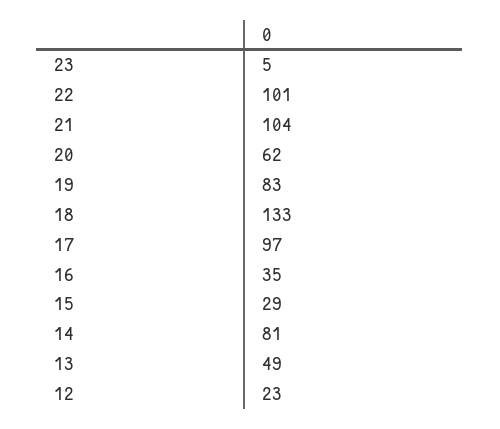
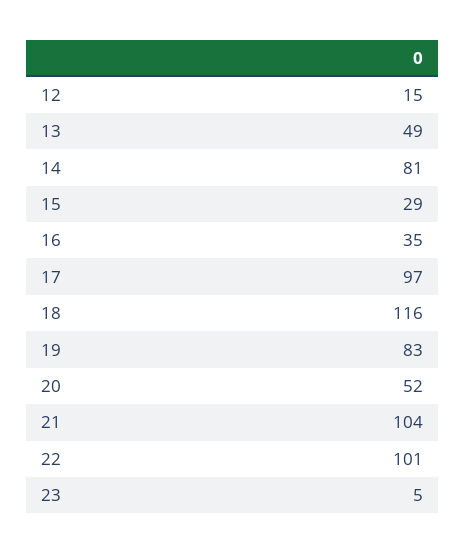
  {
    "23": 5,
    "22": 101,
    "21": 104,
-   "20": 62,
+   "20": 52,
    "19": 83,
-   "18": 133,
+   "18": 116,
    "17": 97,
    "16": 35,
    "15": 29,
    "14": 81,
    "13": 49,
-   "12": 23
+   "12": 15
  }

